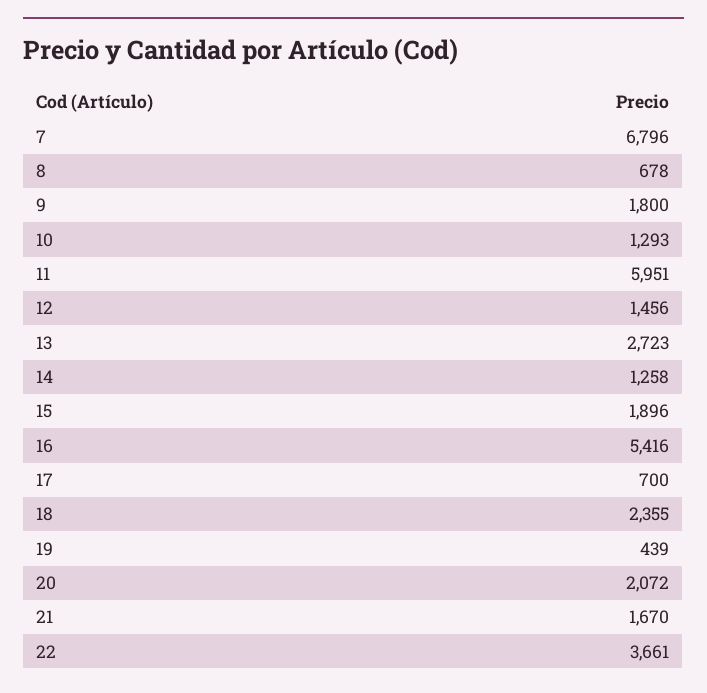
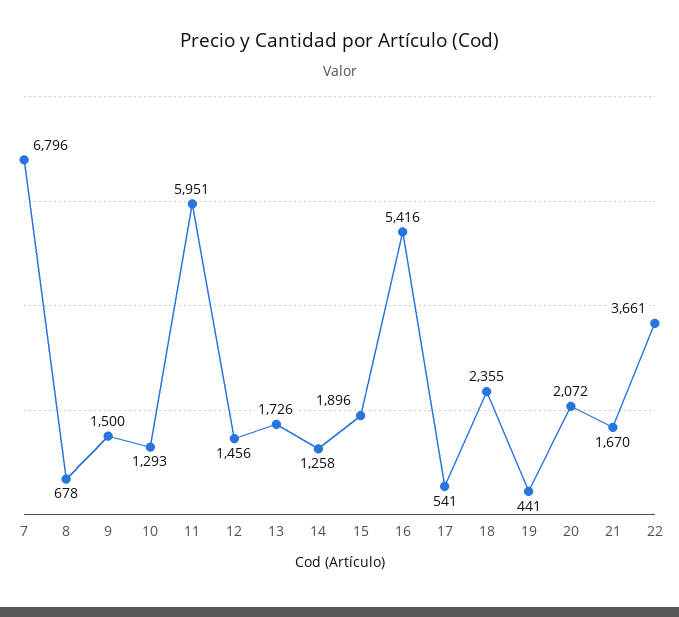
  {
    "7": 6796,
    "8": 678,
-   "9": 1800,
+   "9": 1500,
    "10": 1293,
    "11": 5951,
    "12": 1456,
-   "13": 2723,
+   "13": 1726,
    "14": 1258,
    "15": 1896,
    "16": 5416,
-   "17": 700,
+   "17": 541,
    "18": 2355,
-   "19": 439,
+   "19": 441,
    "20": 2072,
    "21": 1670,
    "22": 3661
  }

